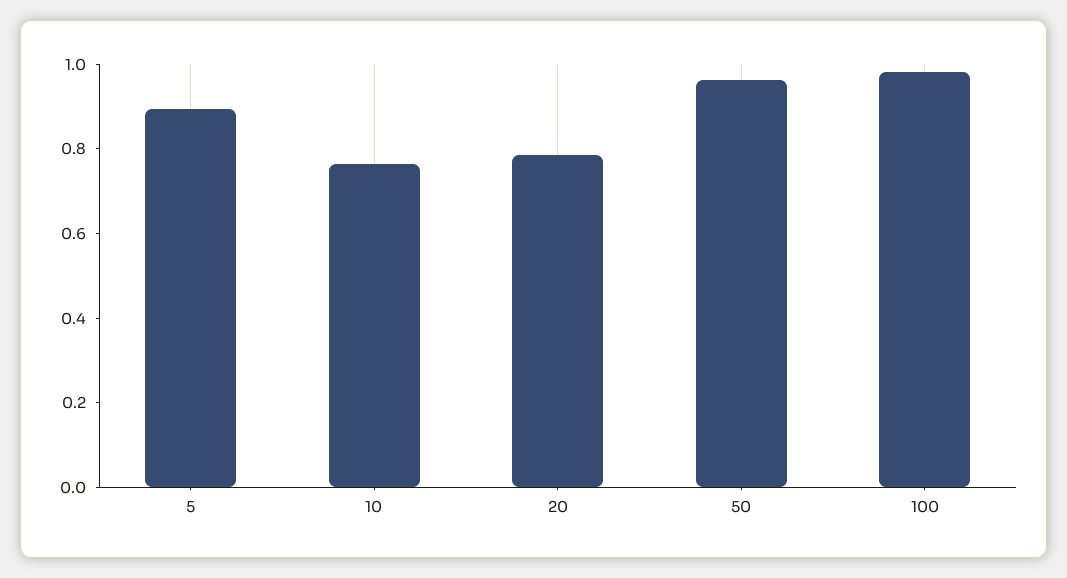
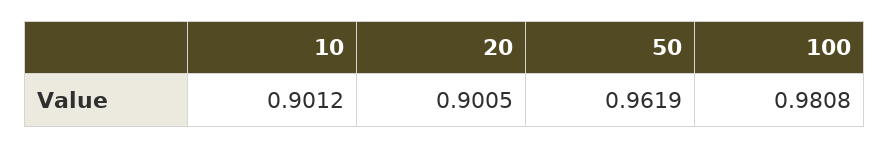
  {
-   "5": 0.9,
-   "10": 0.75,
+   "10": 0.9012,
-   "20": 0.8,
+   "20": 0.9005,
    "50": 0.9619,
    "100": 0.9808
  }

